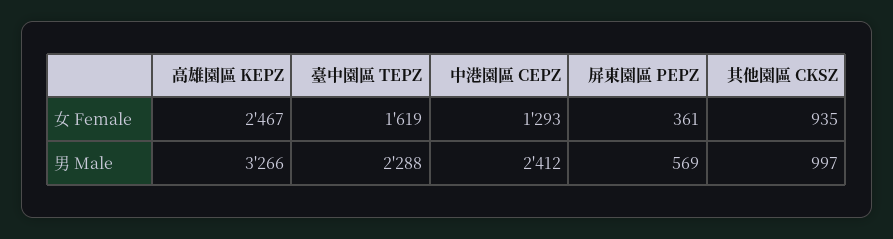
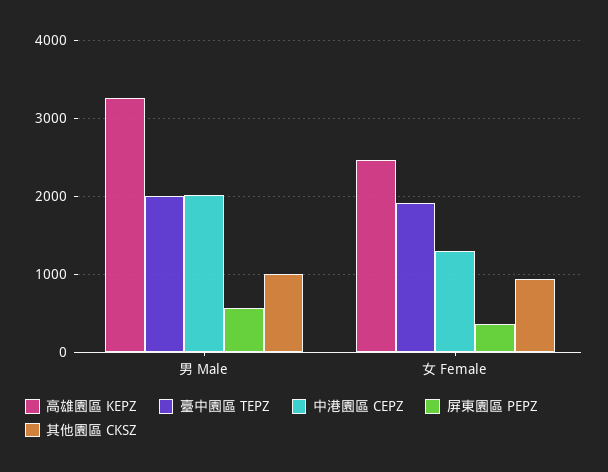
  {
    "高雄園區 KEPZ": {
      "女 Female": 2467,
      "男 Male": 3266
    },
    "臺中園區 TEPZ": {
-     "女 Female": 1619,
+     "女 Female": 1900,
-     "男 Male": 2288
+     "男 Male": 2000
    },
    "中港園區 CEPZ": {
      "女 Female": 1293,
-     "男 Male": 2412
+     "男 Male": 2000
    },
    "屏東園區 PEPZ": {
      "女 Female": 361,
      "男 Male": 569
    },
    "其他園區 CKSZ": {
      "女 Female": 935,
      "男 Male": 997
    }
  }

